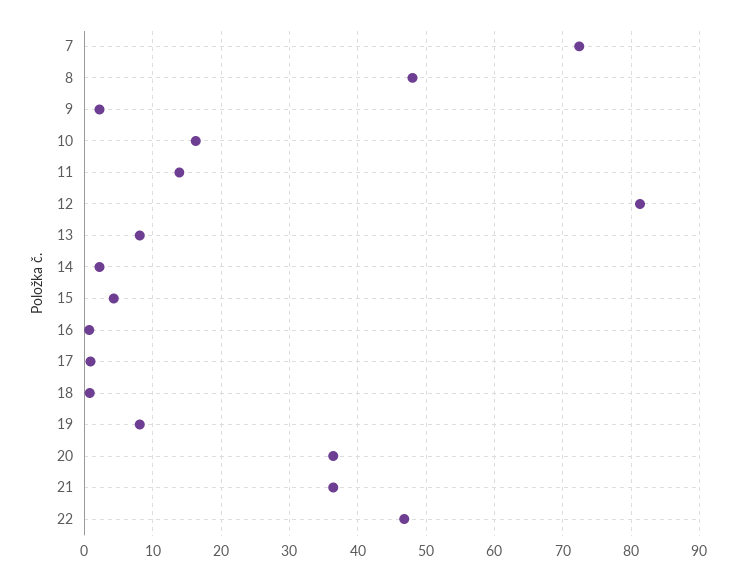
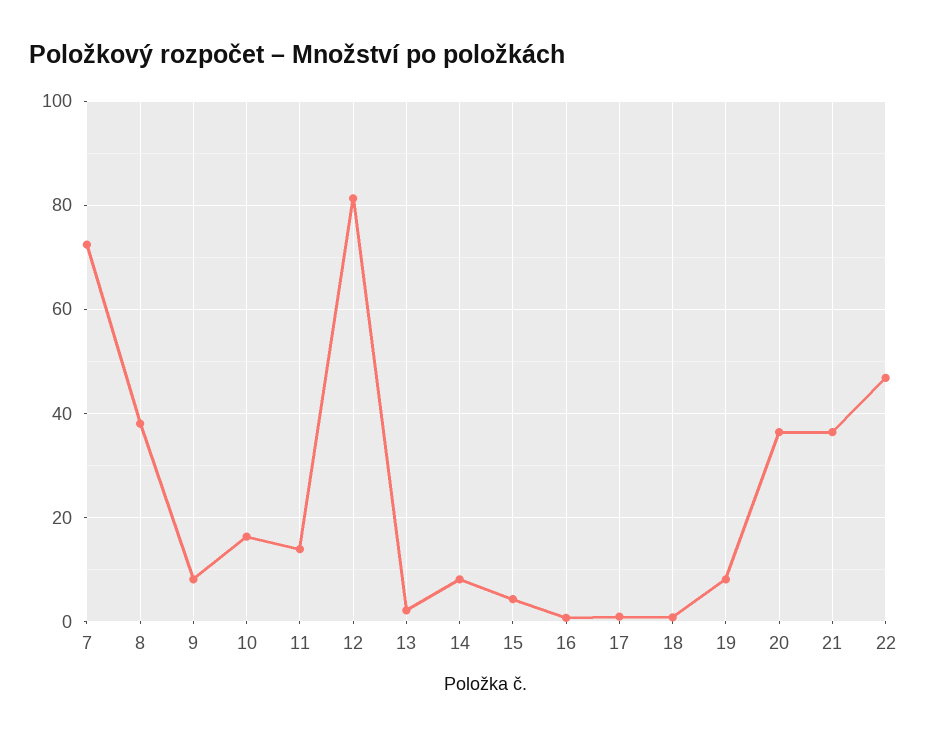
  {
    "7": 72,
-   "8": 48,
+   "8": 38,
-   "9": 2,
+   "9": 8,
    "10": 16,
    "11": 14,
    "12": 81,
-   "13": 8,
+   "13": 2,
-   "14": 2,
+   "14": 8,
    "15": 4,
    "16": 1,
    "17": 1,
    "18": 1,
    "19": 8,
    "20": 36,
    "21": 36,
    "22": 47
  }

